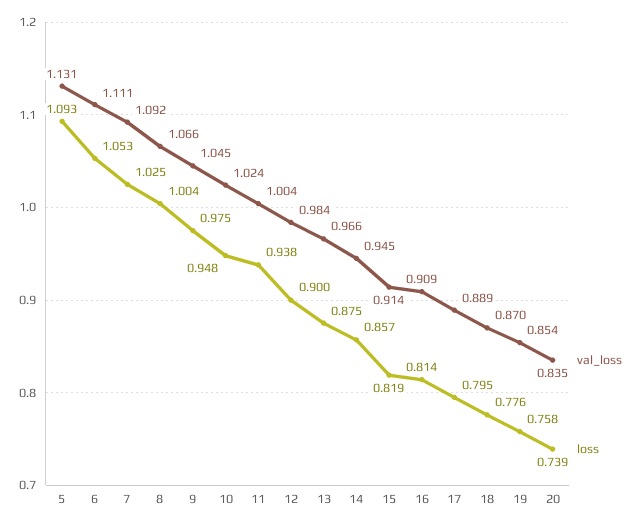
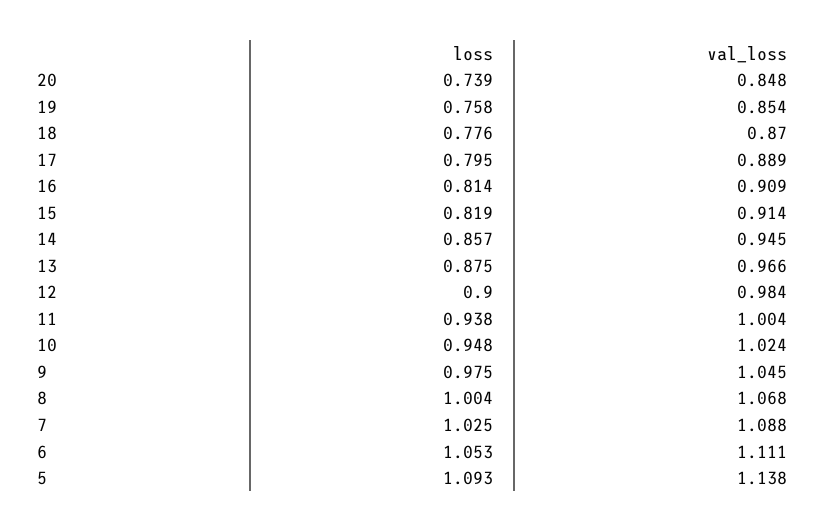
  {
    "val_loss": {
-     "5": 1.131,
+     "5": 1.138,
      "6": 1.111,
-     "7": 1.092,
+     "7": 1.088,
-     "8": 1.066,
+     "8": 1.068,
      "9": 1.045,
      "10": 1.024,
      "11": 1.004,
      "12": 0.984,
      "13": 0.966,
      "14": 0.945,
      "15": 0.914,
      "16": 0.909,
      "17": 0.889,
      "18": 0.87,
      "19": 0.854,
-     "20": 0.835
+     "20": 0.848
    },
    "loss": {
      "5": 1.093,
      "6": 1.053,
      "7": 1.025,
      "8": 1.004,
      "9": 0.975,
      "10": 0.948,
      "11": 0.938,
      "12": 0.9,
      "13": 0.875,
      "14": 0.857,
      "15": 0.819,
      "16": 0.814,
      "17": 0.795,
      "18": 0.776,
      "19": 0.758,
      "20": 0.739
    }
  }

